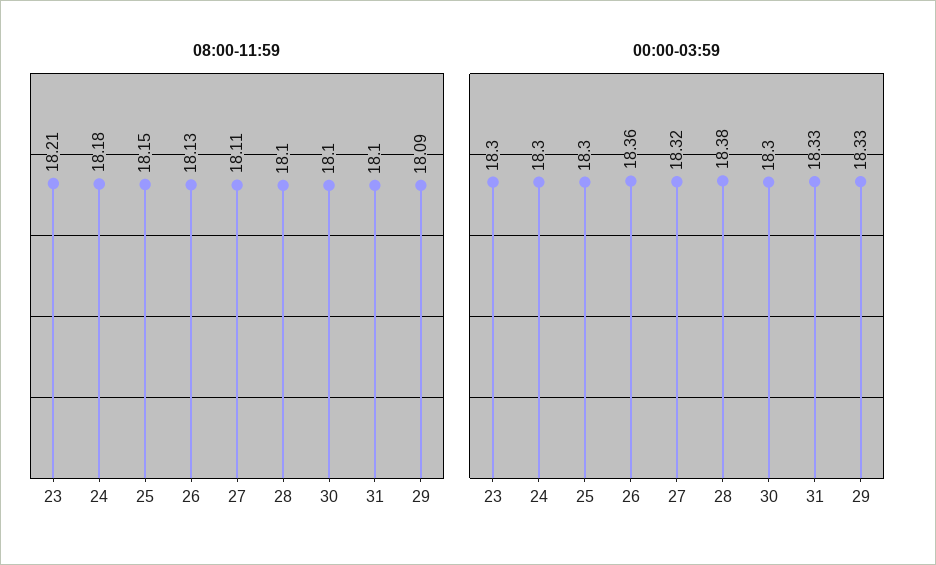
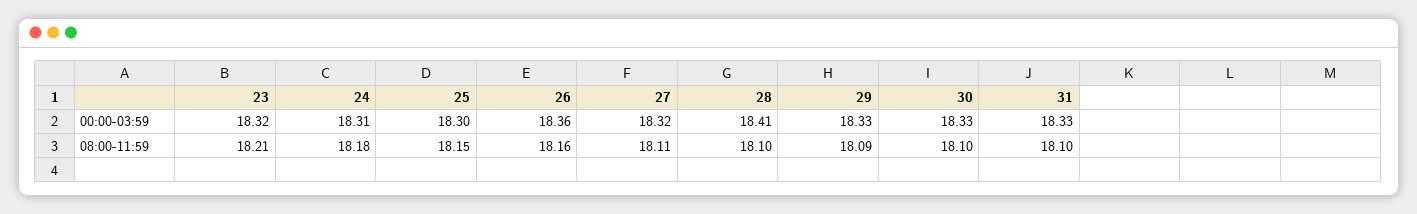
  {
    "08:00-11:59": {
      "23": 18.21,
      "24": 18.18,
      "25": 18.15,
-     "26": 18.13,
+     "26": 18.16,
      "27": 18.11,
      "28": 18.1,
      "30": 18.1,
      "31": 18.1,
      "29": 18.09
    },
    "00:00-03:59": {
-     "23": 18.3,
+     "23": 18.32,
-     "24": 18.3,
+     "24": 18.31,
      "25": 18.3,
      "26": 18.36,
      "27": 18.32,
-     "28": 18.38,
+     "28": 18.41,
-     "30": 18.3,
+     "30": 18.33,
      "31": 18.33,
      "29": 18.33
    }
  }

